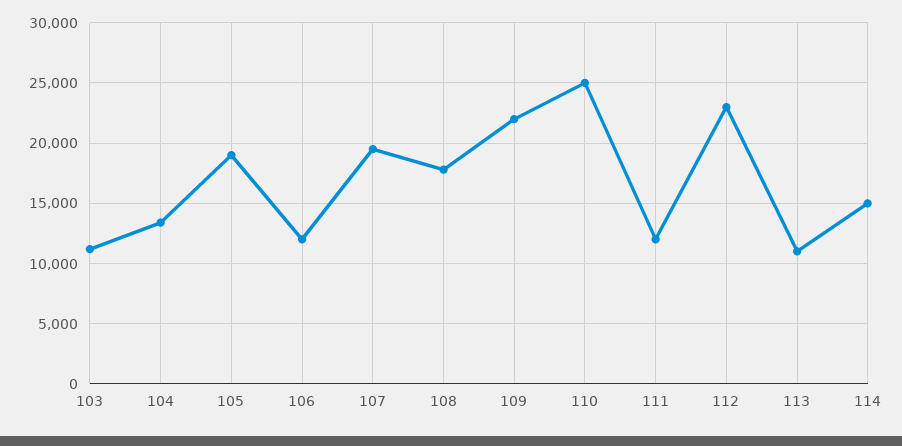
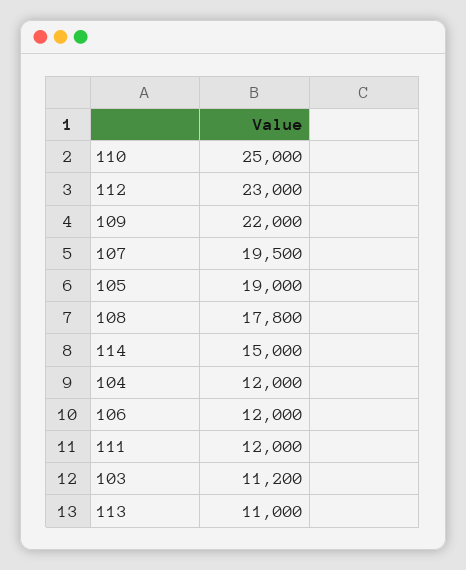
  {
    "103": 11200,
-   "104": 13500,
+   "104": 12000,
    "105": 19000,
    "106": 12000,
    "107": 19500,
    "108": 17800,
    "109": 22000,
    "110": 25000,
    "111": 12000,
    "112": 23000,
    "113": 11000,
    "114": 15000
  }

